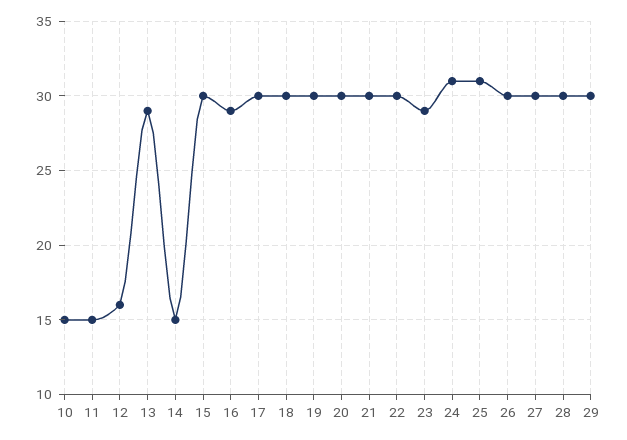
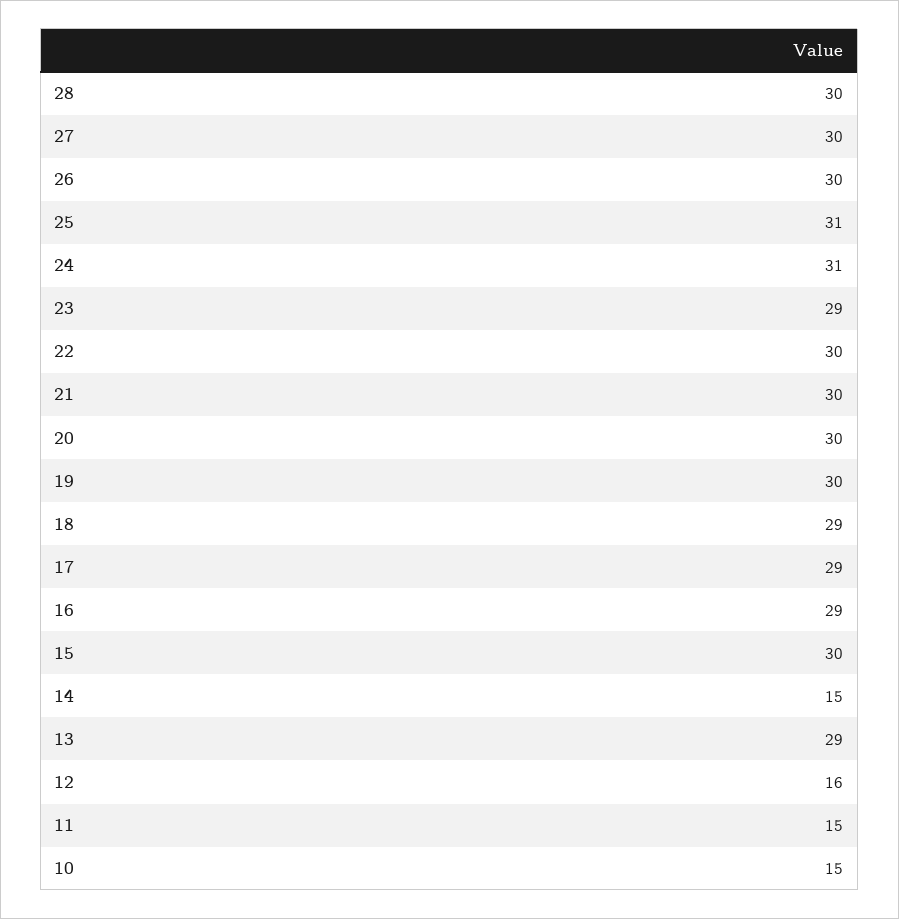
  {
    "10": 15,
    "11": 15,
    "12": 16,
    "13": 29,
    "14": 15,
    "15": 30,
    "16": 29,
-   "17": 30,
+   "17": 29,
-   "18": 30,
+   "18": 29,
    "19": 30,
    "20": 30,
    "21": 30,
    "22": 30,
    "23": 29,
    "24": 31,
    "25": 31,
    "26": 30,
    "27": 30,
-   "28": 30,
+   "28": 30
-   "29": 30
  }

